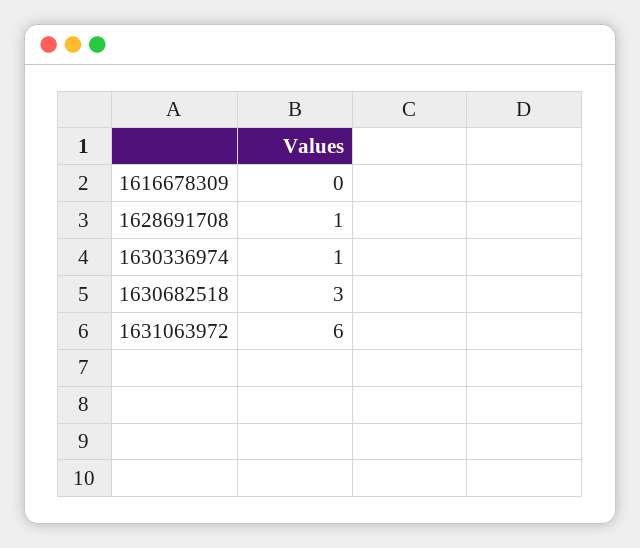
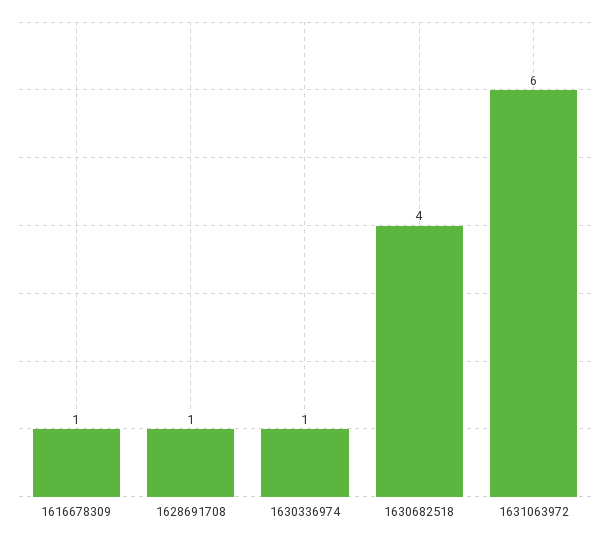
  {
-   "1616678309": 0,
+   "1616678309": 1,
    "1628691708": 1,
    "1630336974": 1,
-   "1630682518": 3,
+   "1630682518": 4,
    "1631063972": 6
  }

